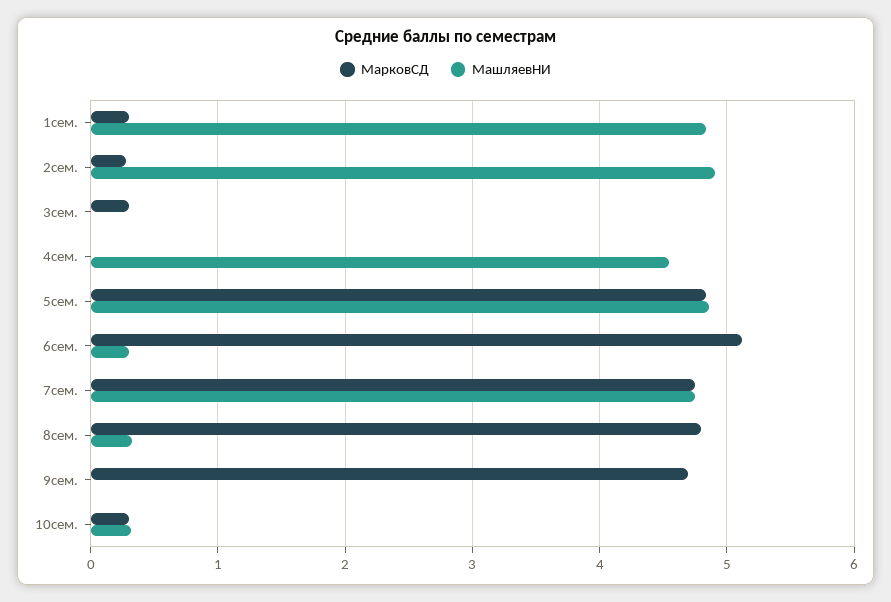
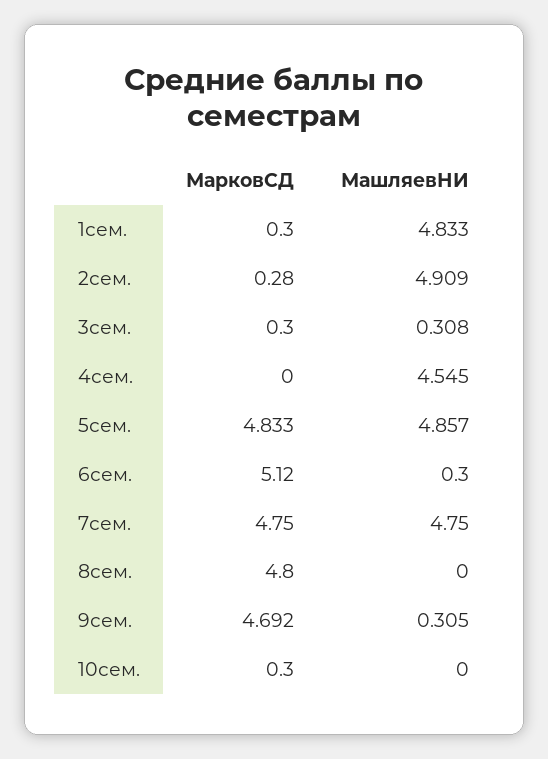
  {
    "МарковСД": {
      "1сем.": 0.3,
      "2сем.": 0.28,
      "3сем.": 0.3,
      "4сем.": 0,
      "5сем.": 4.833,
      "6сем.": 5.12,
      "7сем.": 4.75,
      "8сем.": 4.8,
      "9сем.": 4.692,
      "10сем.": 0.3
    },
    "МашляевНИ": {
      "1сем.": 4.833,
      "2сем.": 4.909,
-     "3сем.": 0,
+     "3сем.": 0.308,
      "4сем.": 4.545,
      "5сем.": 4.857,
      "6сем.": 0.3,
      "7сем.": 4.75,
-     "8сем.": 0.3,
+     "8сем.": 0,
-     "9сем.": 0,
+     "9сем.": 0.305,
-     "10сем.": 0.3
+     "10сем.": 0
    }
  }

